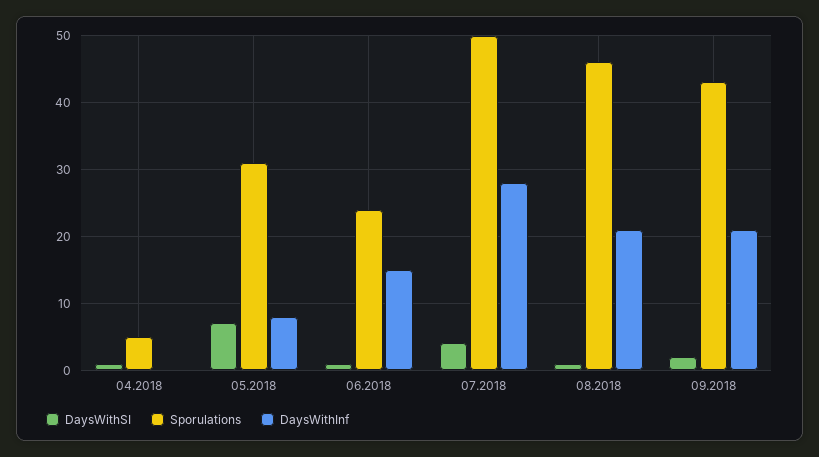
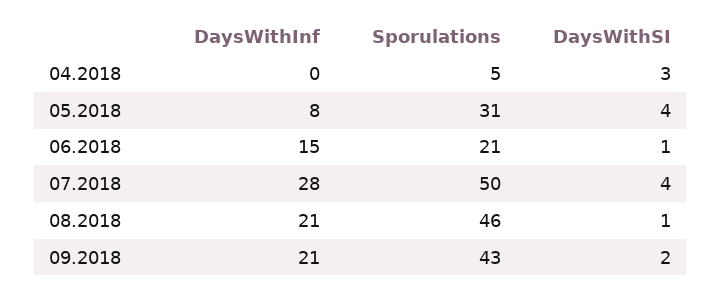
  {
    "DaysWithSI": {
-     "04.2018": 1,
+     "04.2018": 3,
-     "05.2018": 7,
+     "05.2018": 4,
      "06.2018": 1,
      "07.2018": 4,
      "08.2018": 1,
      "09.2018": 2
    },
    "Sporulations": {
      "04.2018": 5,
      "05.2018": 31,
-     "06.2018": 24,
+     "06.2018": 21,
      "07.2018": 50,
      "08.2018": 46,
      "09.2018": 43
    },
    "DaysWithInf": {
      "04.2018": 0,
      "05.2018": 8,
      "06.2018": 15,
      "07.2018": 28,
      "08.2018": 21,
      "09.2018": 21
    }
  }

